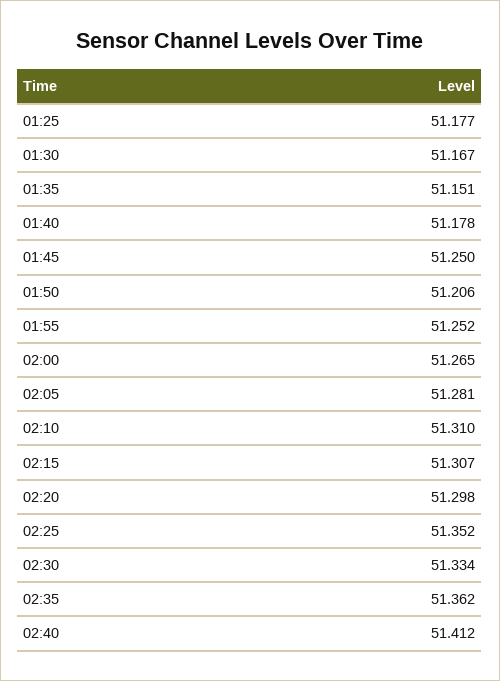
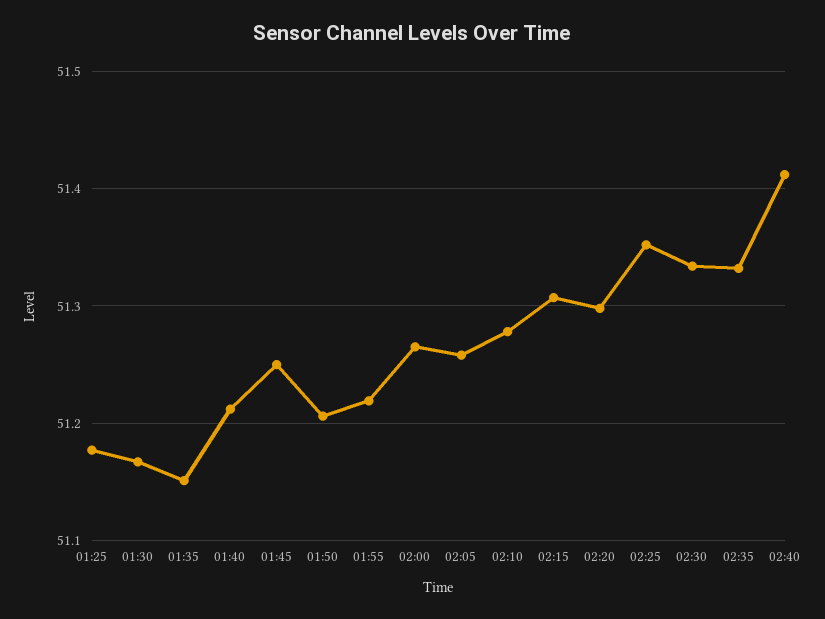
  {
    "01:25": 51.177,
    "01:30": 51.167,
    "01:35": 51.151,
-   "01:40": 51.178,
+   "01:40": 51.21,
    "01:45": 51.25,
    "01:50": 51.206,
-   "01:55": 51.252,
+   "01:55": 51.22,
    "02:00": 51.265,
-   "02:05": 51.281,
+   "02:05": 51.26,
-   "02:10": 51.31,
+   "02:10": 51.28,
    "02:15": 51.307,
    "02:20": 51.298,
    "02:25": 51.352,
    "02:30": 51.334,
-   "02:35": 51.362,
+   "02:35": 51.33,
    "02:40": 51.412
  }

